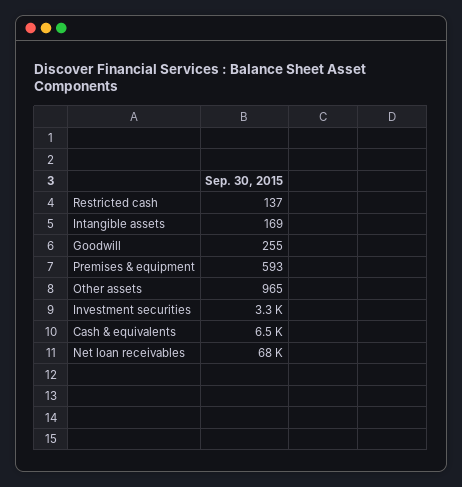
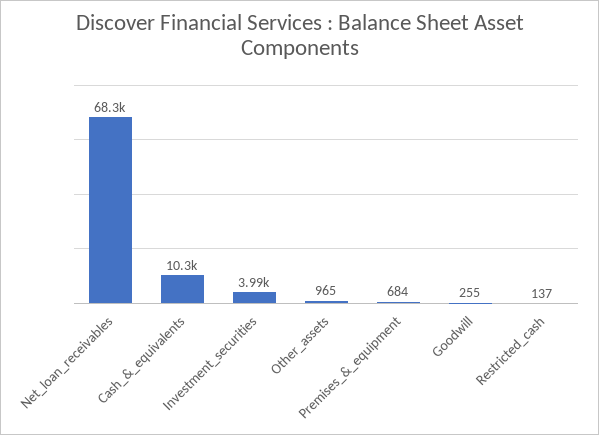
  {
    "Restricted cash": 137,
-   "Intangible assets": 169,
    "Goodwill": 255,
-   "Premises & equipment": 593,
+   "Premises & equipment": 684,
    "Other assets": 965,
-   "Investment securities": 3300,
+   "Investment securities": 3990,
-   "Cash & equivalents": 6500,
+   "Cash & equivalents": 10300,
    "Net loan receivables": 68300
  }

